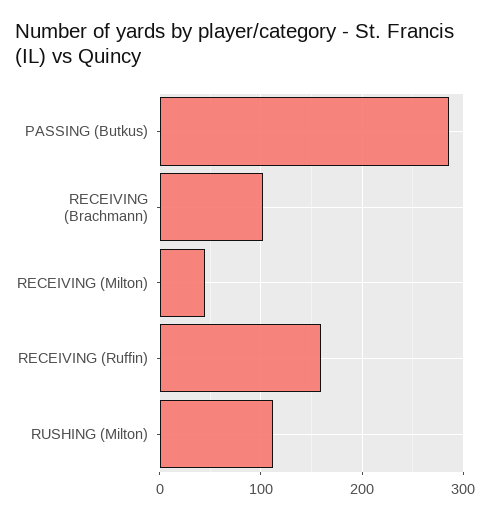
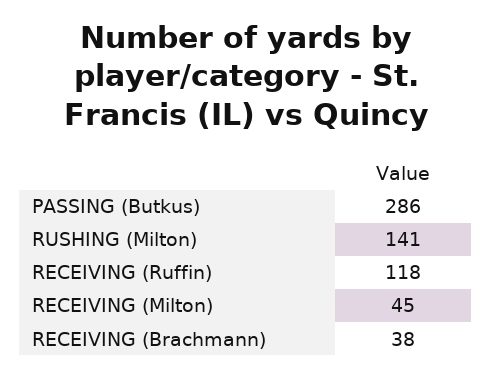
  {
    "PASSING (Butkus)": 286,
-   "RECEIVING (Brachmann)": 100,
+   "RECEIVING (Brachmann)": 38,
    "RECEIVING (Milton)": 45,
-   "RECEIVING (Ruffin)": 160,
+   "RECEIVING (Ruffin)": 118,
-   "RUSHING (Milton)": 110
+   "RUSHING (Milton)": 141
  }

